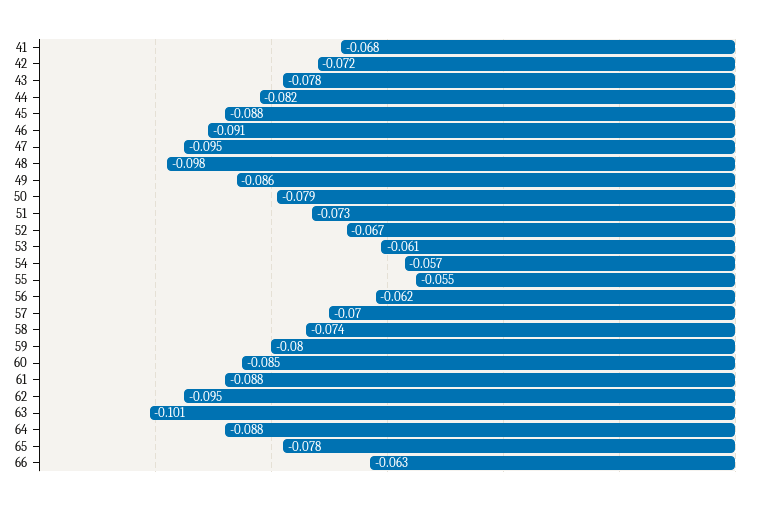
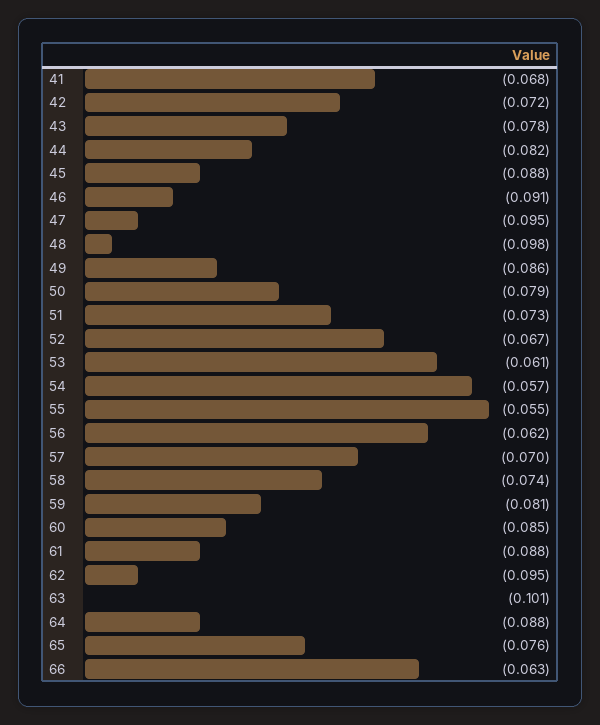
  {
    "41": -0.068,
    "42": -0.072,
    "43": -0.078,
    "44": -0.082,
    "45": -0.088,
    "46": -0.091,
    "47": -0.095,
    "48": -0.098,
    "49": -0.086,
    "50": -0.079,
    "51": -0.073,
    "52": -0.067,
    "53": -0.061,
    "54": -0.057,
    "55": -0.055,
    "56": -0.062,
    "57": -0.07,
    "58": -0.074,
-   "59": -0.08,
+   "59": -0.081,
    "60": -0.085,
    "61": -0.088,
    "62": -0.095,
    "63": -0.101,
    "64": -0.088,
-   "65": -0.078,
+   "65": -0.076,
    "66": -0.063
  }

